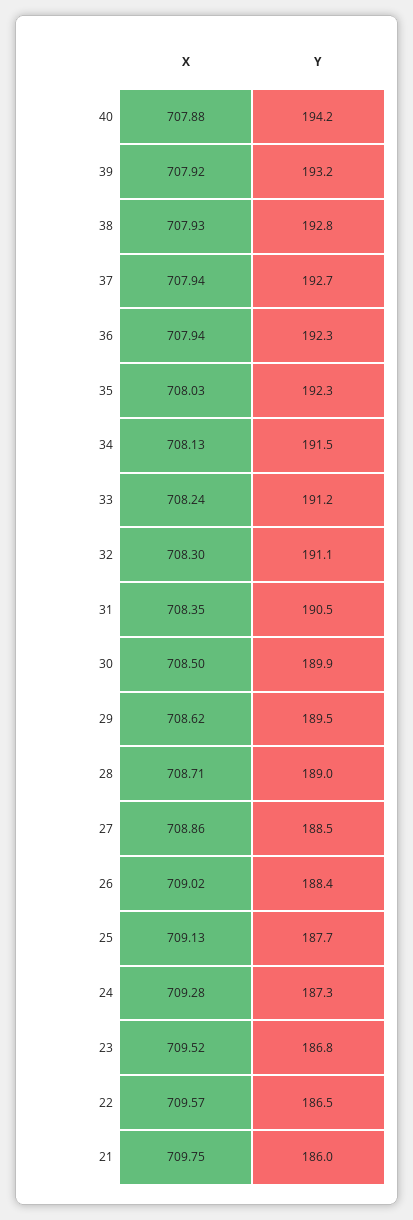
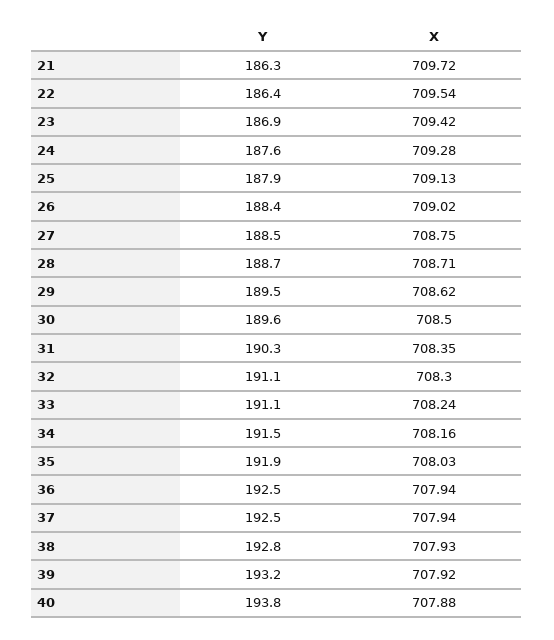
  {
    "X": {
      "40": 707.88,
      "39": 707.92,
      "38": 707.93,
      "37": 707.94,
      "36": 707.94,
      "35": 708.03,
-     "34": 708.13,
+     "34": 708.16,
      "33": 708.24,
      "32": 708.3,
      "31": 708.35,
      "30": 708.5,
      "29": 708.62,
      "28": 708.71,
-     "27": 708.86,
+     "27": 708.75,
      "26": 709.02,
      "25": 709.13,
      "24": 709.28,
-     "23": 709.52,
+     "23": 709.42,
-     "22": 709.57,
+     "22": 709.54,
-     "21": 709.75
+     "21": 709.72
    },
    "Y": {
-     "40": 194.2,
+     "40": 193.8,
      "39": 193.2,
      "38": 192.8,
-     "37": 192.7,
+     "37": 192.5,
-     "36": 192.3,
+     "36": 192.5,
-     "35": 192.3,
+     "35": 191.9,
      "34": 191.5,
-     "33": 191.2,
+     "33": 191.1,
      "32": 191.1,
-     "31": 190.5,
+     "31": 190.3,
-     "30": 189.9,
+     "30": 189.6,
      "29": 189.5,
-     "28": 189,
+     "28": 188.7,
      "27": 188.5,
      "26": 188.4,
-     "25": 187.7,
+     "25": 187.9,
-     "24": 187.3,
+     "24": 187.6,
-     "23": 186.8,
+     "23": 186.9,
-     "22": 186.5,
+     "22": 186.4,
-     "21": 186
+     "21": 186.3
    }
  }

